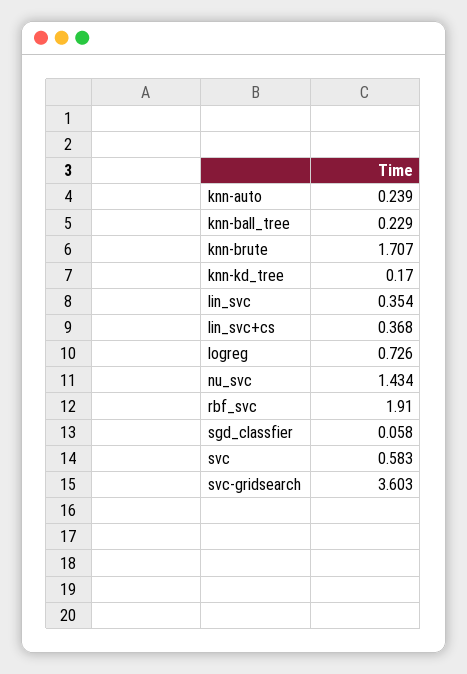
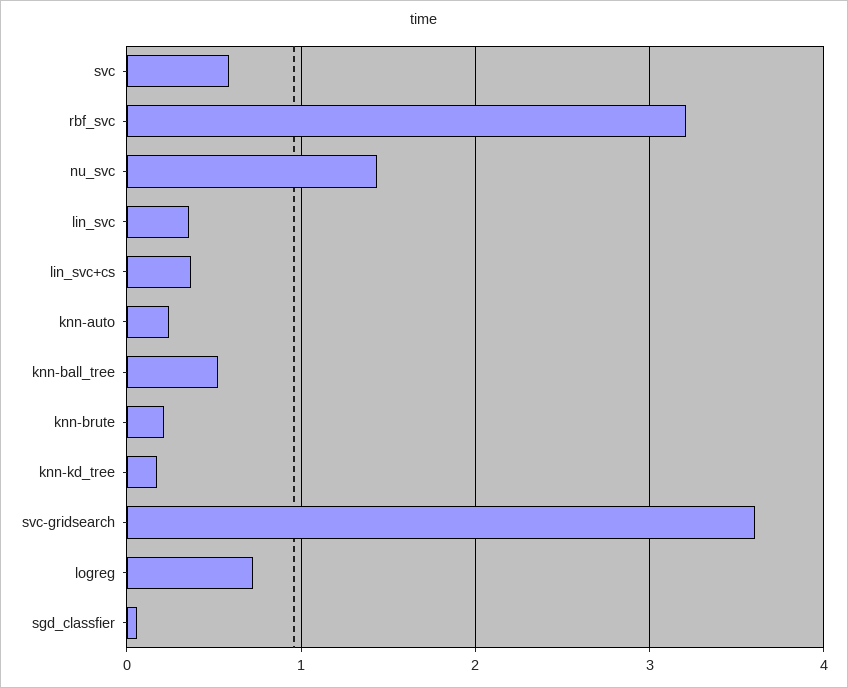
  {
    "knn-auto": 0.239,
-   "knn-ball_tree": 0.229,
+   "knn-ball_tree": 0.5,
-   "knn-brute": 1.707,
+   "knn-brute": 0.2,
    "knn-kd_tree": 0.17,
    "lin_svc": 0.354,
    "lin_svc+cs": 0.368,
    "logreg": 0.726,
    "nu_svc": 1.434,
-   "rbf_svc": 1.91,
+   "rbf_svc": 3.2,
    "sgd_classfier": 0.058,
    "svc": 0.583,
    "svc-gridsearch": 3.603
  }

